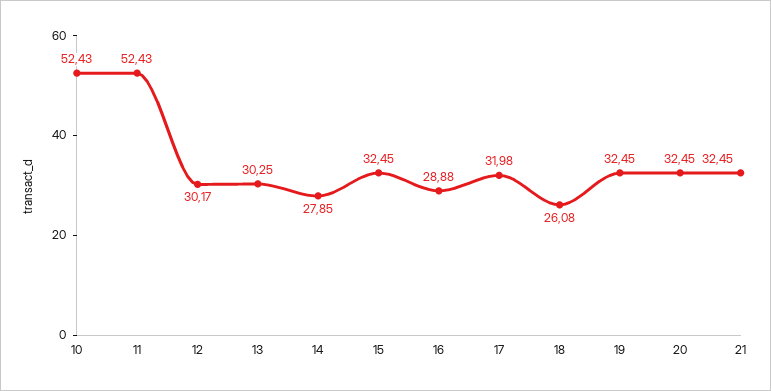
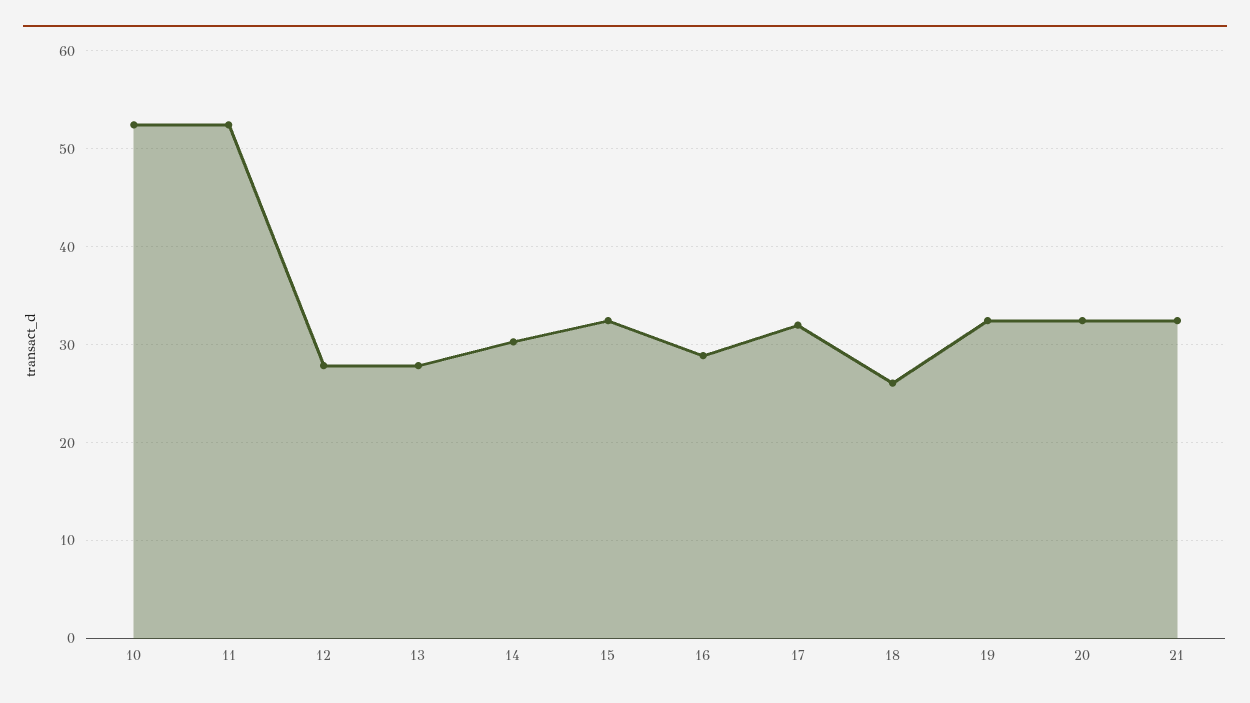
  {
    "10": 52.43,
    "11": 52.43,
-   "12": 30.17,
+   "12": 28,
-   "13": 30.25,
+   "13": 28,
-   "14": 27.85,
+   "14": 30,
    "15": 32.45,
    "16": 28.88,
    "17": 31.98,
    "18": 26.08,
    "19": 32.45,
    "20": 32.45,
    "21": 32.45
  }

